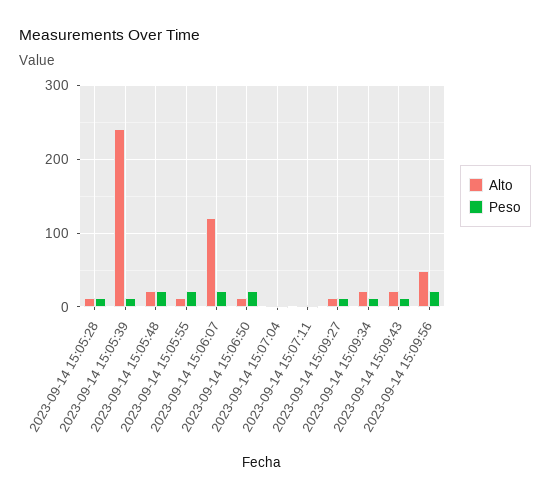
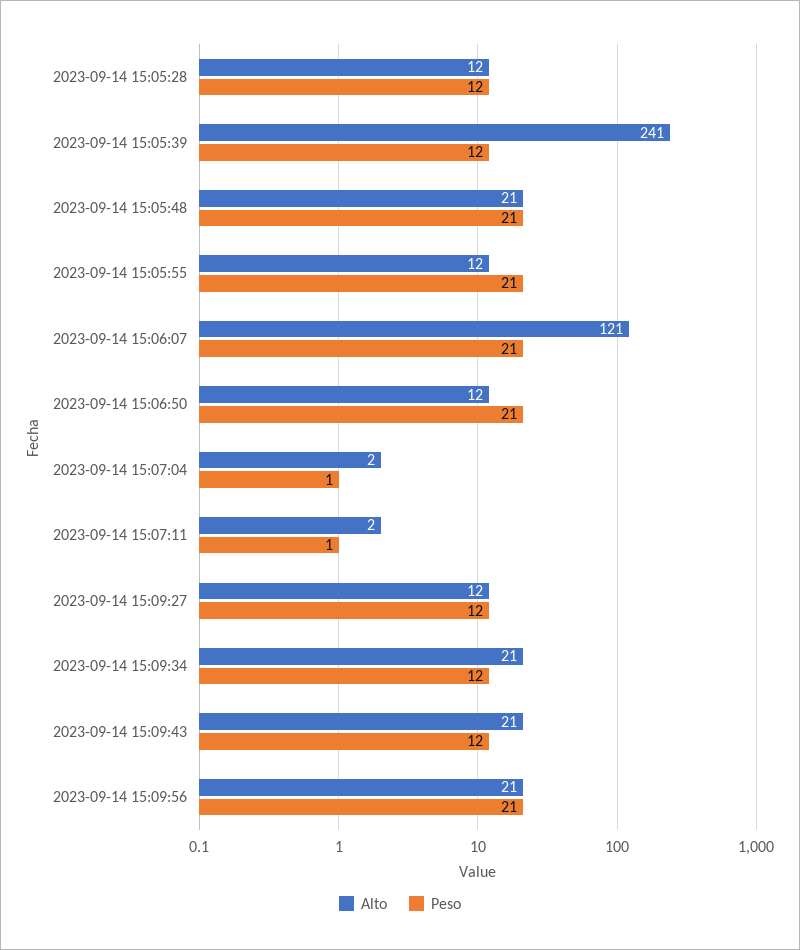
  {
    "Alto": {
      "2023-09-14 15:05:28": 12,
      "2023-09-14 15:05:39": 241,
      "2023-09-14 15:05:48": 21,
      "2023-09-14 15:05:55": 12,
      "2023-09-14 15:06:07": 121,
      "2023-09-14 15:06:50": 12,
      "2023-09-14 15:07:04": 2,
      "2023-09-14 15:07:11": 2,
      "2023-09-14 15:09:27": 12,
      "2023-09-14 15:09:34": 21,
      "2023-09-14 15:09:43": 21,
-     "2023-09-14 15:09:56": 50
+     "2023-09-14 15:09:56": 21
    },
    "Peso": {
      "2023-09-14 15:05:28": 12,
      "2023-09-14 15:05:39": 12,
      "2023-09-14 15:05:48": 21,
      "2023-09-14 15:05:55": 21,
      "2023-09-14 15:06:07": 21,
      "2023-09-14 15:06:50": 21,
      "2023-09-14 15:07:04": 1,
      "2023-09-14 15:07:11": 1,
      "2023-09-14 15:09:27": 12,
      "2023-09-14 15:09:34": 12,
      "2023-09-14 15:09:43": 12,
      "2023-09-14 15:09:56": 21
    }
  }

